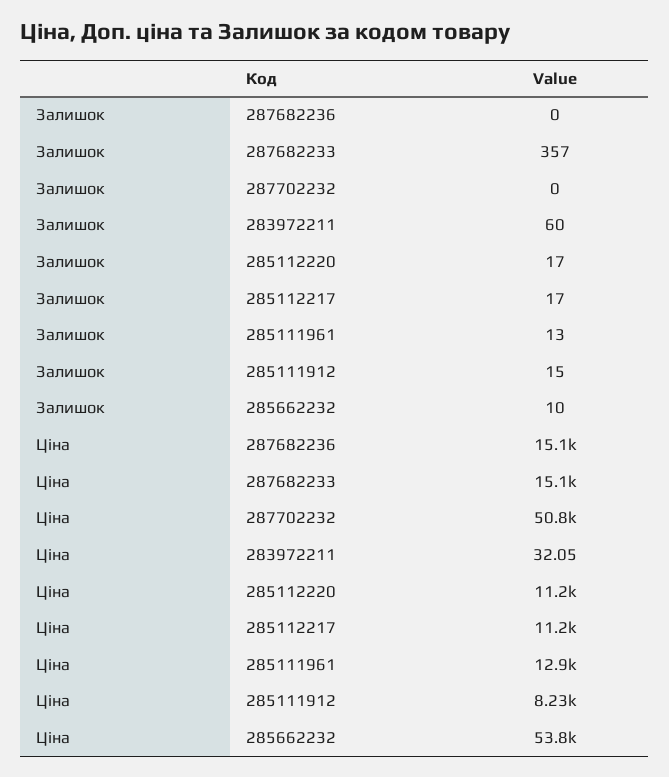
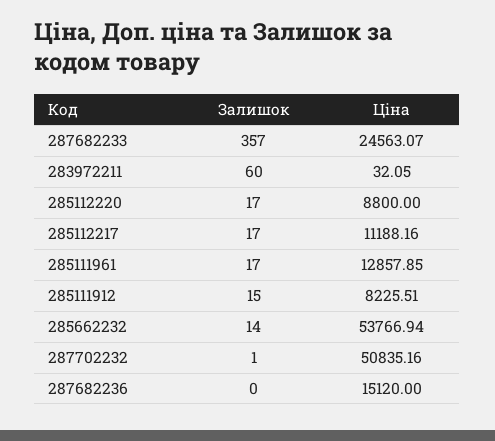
  {
    "Залишок": {
      "287682236": 0,
      "287682233": 357,
-     "287702232": 0,
+     "287702232": 1,
      "283972211": 60,
      "285112220": 17,
      "285112217": 17,
-     "285111961": 13,
+     "285111961": 17,
      "285111912": 15,
-     "285662232": 10
+     "285662232": 14
    },
    "Ціна": {
      "287682236": 15120,
-     "287682233": 15100,
+     "287682233": 24563.07,
      "287702232": 50835.16,
      "283972211": 32.05,
-     "285112220": 11200,
+     "285112220": 8800,
      "285112217": 11188.16,
      "285111961": 12857.85,
      "285111912": 8225.51,
      "285662232": 53766.94
    }
  }

